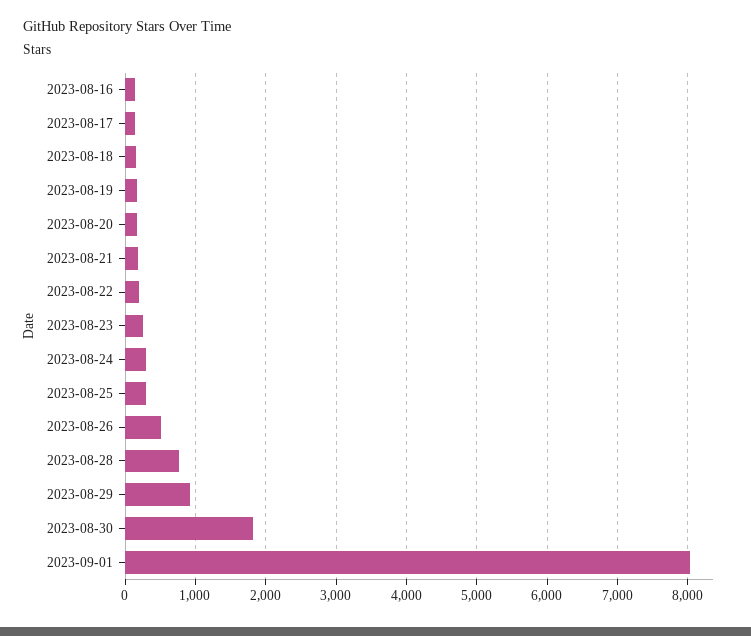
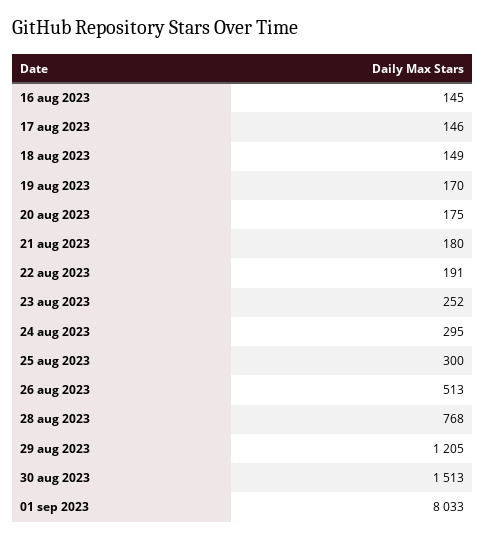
  {
    "2023-08-16": 145,
    "2023-08-17": 146,
    "2023-08-18": 149,
    "2023-08-19": 170,
    "2023-08-20": 175,
    "2023-08-21": 180,
    "2023-08-22": 191,
    "2023-08-23": 252,
    "2023-08-24": 295,
    "2023-08-25": 300,
    "2023-08-26": 513,
    "2023-08-28": 768,
-   "2023-08-29": 900,
+   "2023-08-29": 1205,
-   "2023-08-30": 1800,
+   "2023-08-30": 1513,
    "2023-09-01": 8033
  }

